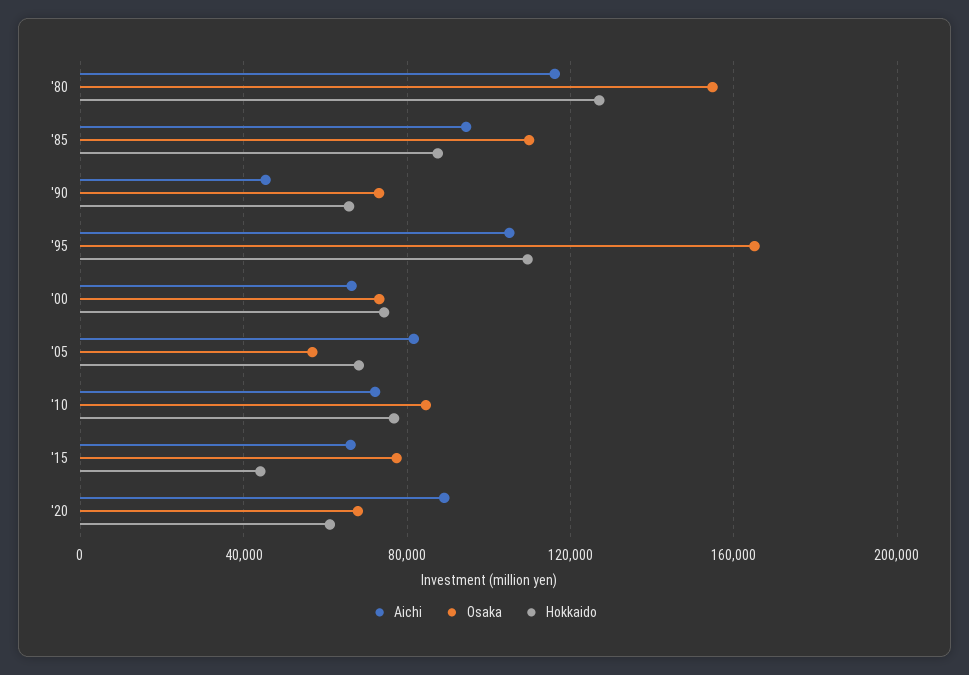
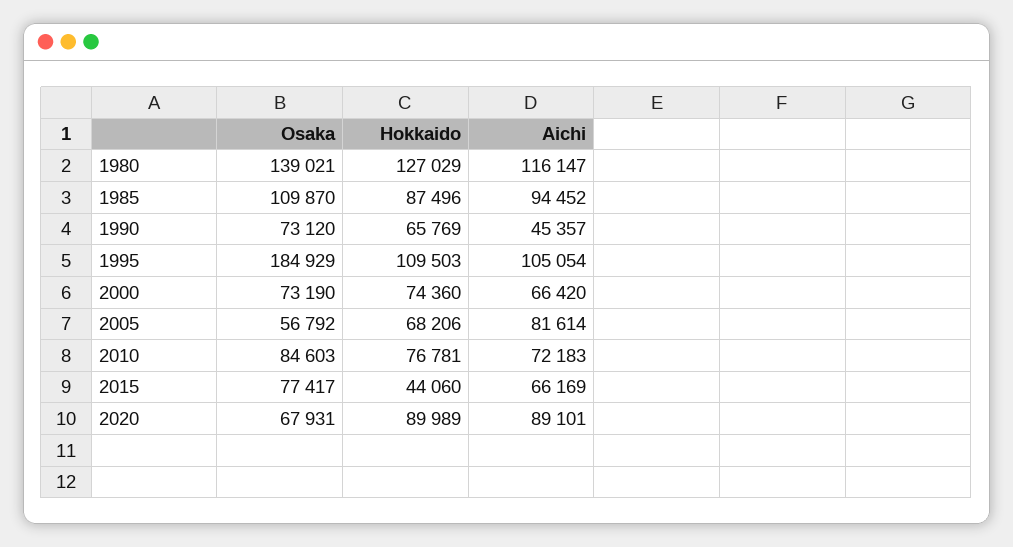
  {
    "Aichi": {
      "'80": 116147,
      "'85": 94452,
      "'90": 45357,
      "'95": 105054,
      "'00": 66420,
      "'05": 81614,
      "'10": 72183,
      "'15": 66169,
      "'20": 89101
    },
    "Osaka": {
-     "'80": 155000,
+     "'80": 139021,
      "'85": 109870,
      "'90": 73120,
-     "'95": 165000,
+     "'95": 184929,
      "'00": 73190,
      "'05": 56792,
      "'10": 84603,
      "'15": 77417,
      "'20": 67931
    },
    "Hokkaido": {
      "'80": 127029,
      "'85": 87496,
      "'90": 65769,
      "'95": 109503,
      "'00": 74360,
      "'05": 68206,
      "'10": 76781,
      "'15": 44060,
-     "'20": 60000
+     "'20": 89989
    }
  }

